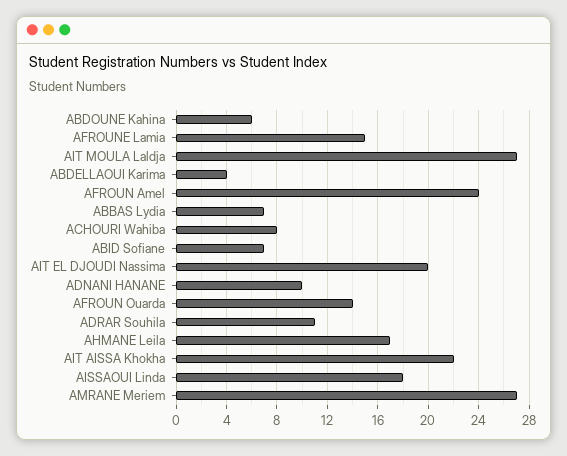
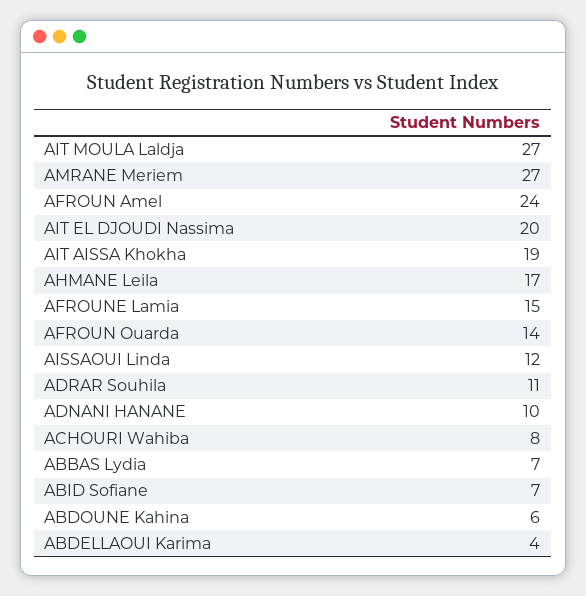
  {
    "ABDOUNE Kahina": 6,
    "AFROUNE Lamia": 15,
    "AIT MOULA Laldja": 27,
    "ABDELLAOUI Karima": 4,
    "AFROUN Amel": 24,
    "ABBAS Lydia": 7,
    "ACHOURI Wahiba": 8,
    "ABID Sofiane": 7,
    "AIT EL DJOUDI Nassima": 20,
    "ADNANI HANANE": 10,
    "AFROUN Ouarda": 14,
    "ADRAR Souhila": 11,
    "AHMANE Leila": 17,
-   "AIT AISSA Khokha": 22,
+   "AIT AISSA Khokha": 19,
-   "AISSAOUI Linda": 18,
+   "AISSAOUI Linda": 12,
    "AMRANE Meriem": 27
  }

